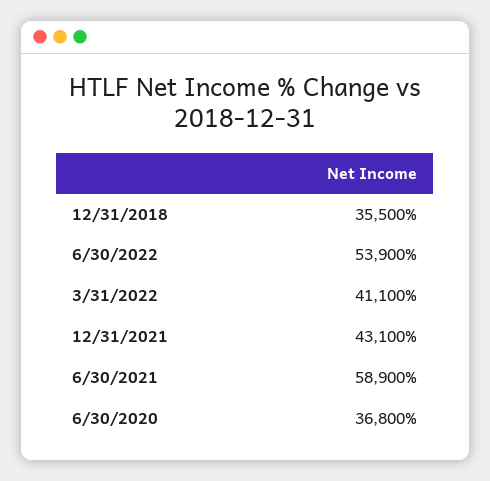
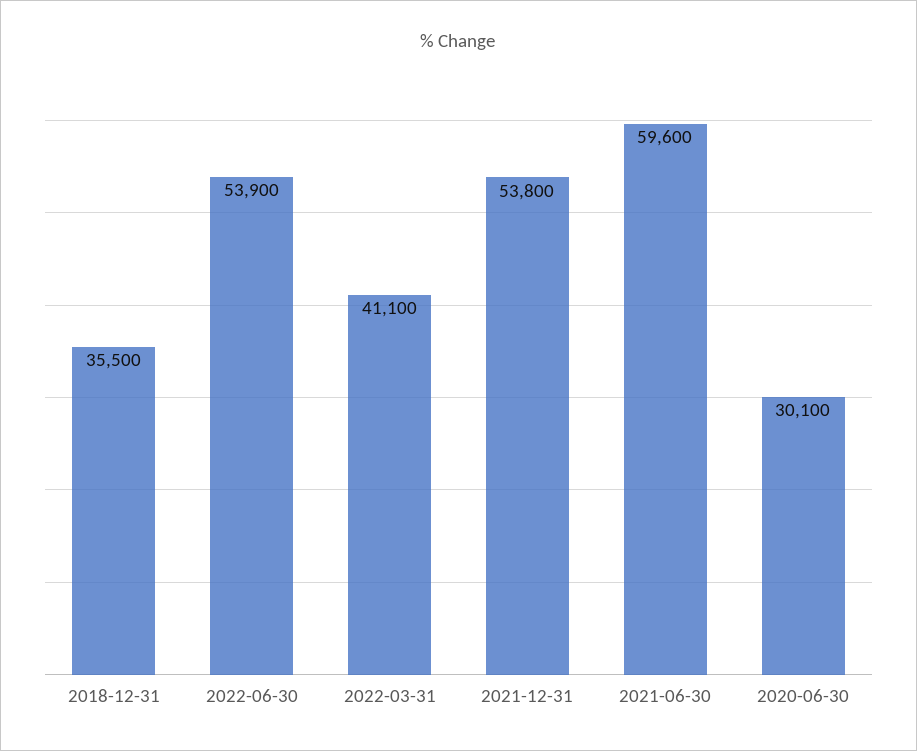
  {
    "12/31/2018": 35500,
    "6/30/2022": 53900,
    "3/31/2022": 41100,
-   "12/31/2021": 43100,
+   "12/31/2021": 53800,
-   "6/30/2021": 58900,
+   "6/30/2021": 59600,
-   "6/30/2020": 36800
+   "6/30/2020": 30100
  }

